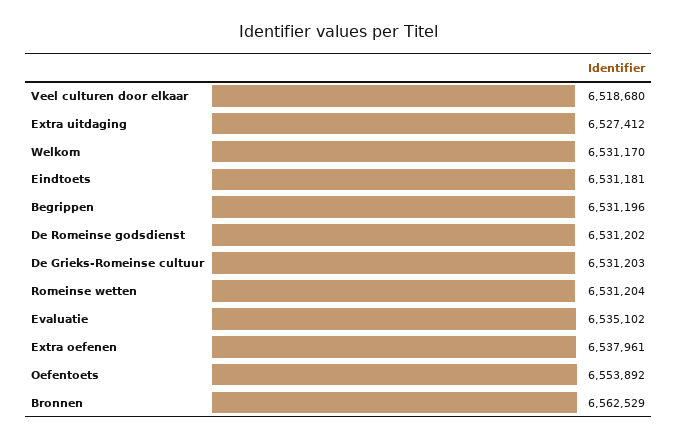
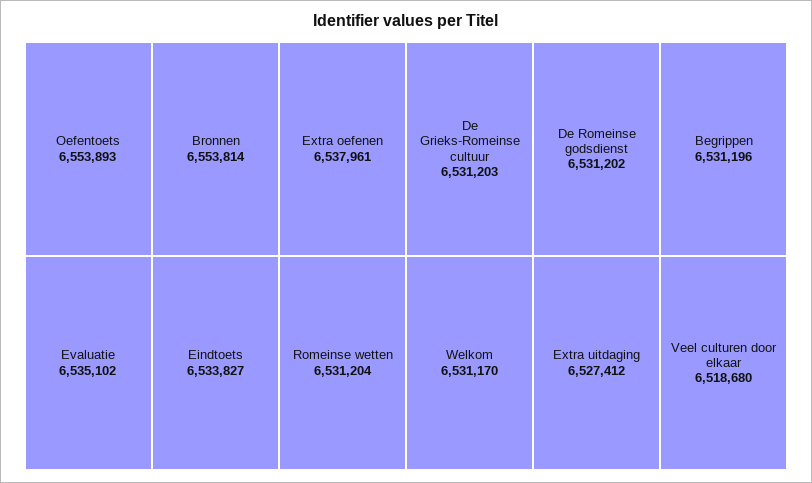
  {
    "Veel culturen door elkaar": 6518680,
    "Extra uitdaging": 6527412,
    "Welkom": 6531170,
-   "Eindtoets": 6531181,
+   "Eindtoets": 6533827,
    "Begrippen": 6531196,
    "De Romeinse godsdienst": 6531202,
    "De Grieks-Romeinse cultuur": 6531203,
    "Romeinse wetten": 6531204,
    "Evaluatie": 6535102,
    "Extra oefenen": 6537961,
-   "Oefentoets": 6553892,
+   "Oefentoets": 6553893,
-   "Bronnen": 6562529
+   "Bronnen": 6553814
  }

